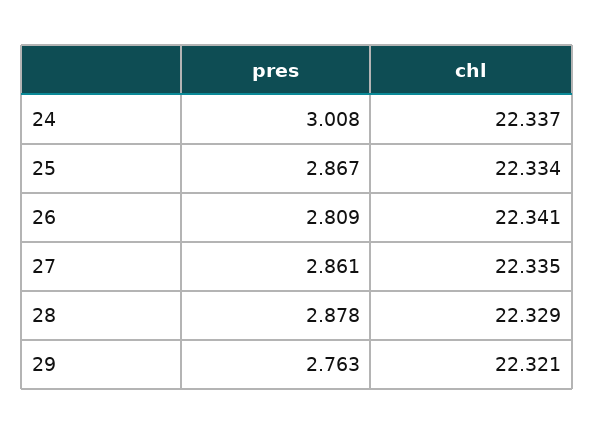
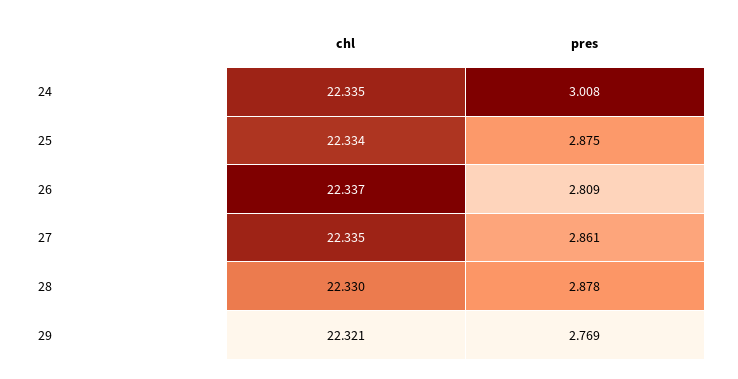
  {
    "pres": {
      "24": 3.008,
-     "25": 2.867,
+     "25": 2.875,
      "26": 2.809,
      "27": 2.861,
      "28": 2.878,
-     "29": 2.763
+     "29": 2.769
    },
    "chl": {
-     "24": 22.337,
+     "24": 22.335,
      "25": 22.334,
-     "26": 22.341,
+     "26": 22.337,
      "27": 22.335,
-     "28": 22.329,
+     "28": 22.33,
      "29": 22.321
    }
  }

